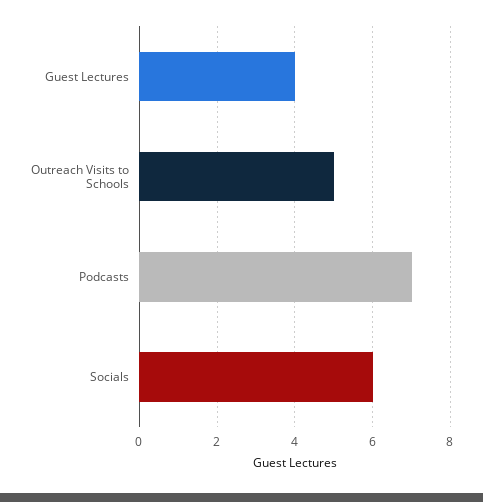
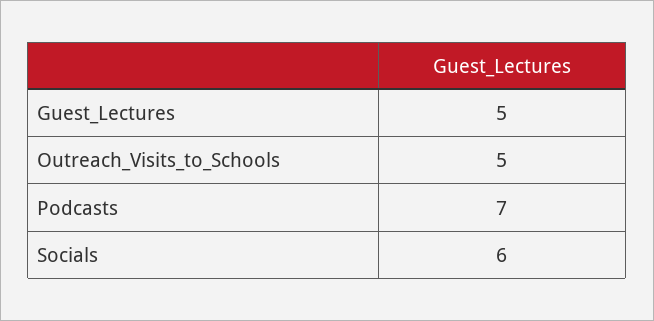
  {
-   "Guest Lectures": 4,
+   "Guest Lectures": 5,
    "Outreach Visits to Schools": 5,
    "Podcasts": 7,
    "Socials": 6
  }

